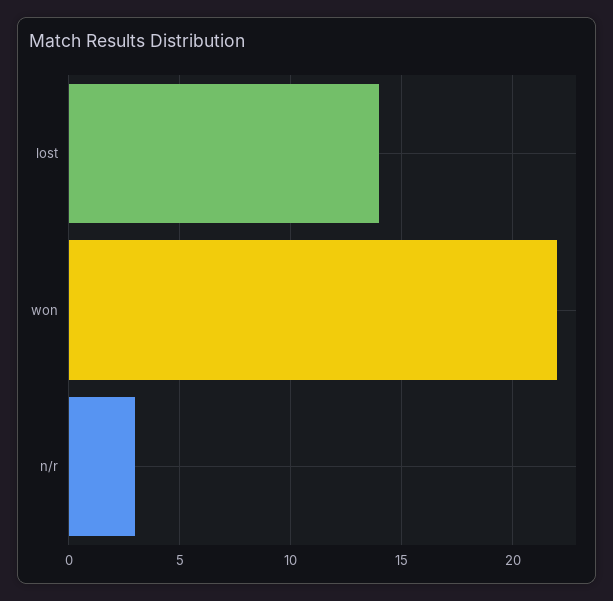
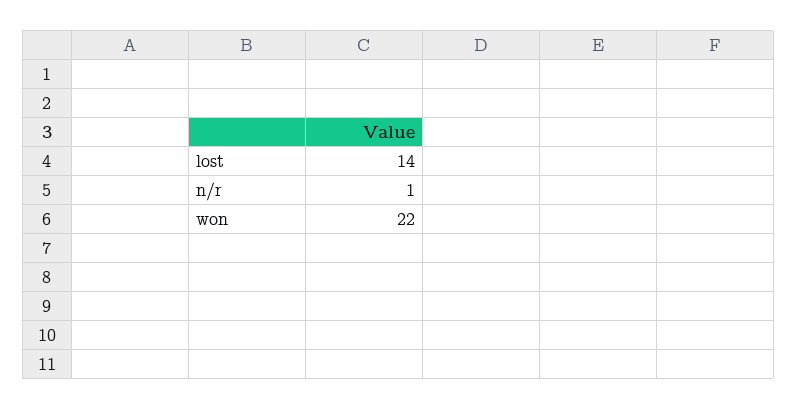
  {
    "lost": 14,
    "won": 22,
-   "n/r": 3
+   "n/r": 1
  }

